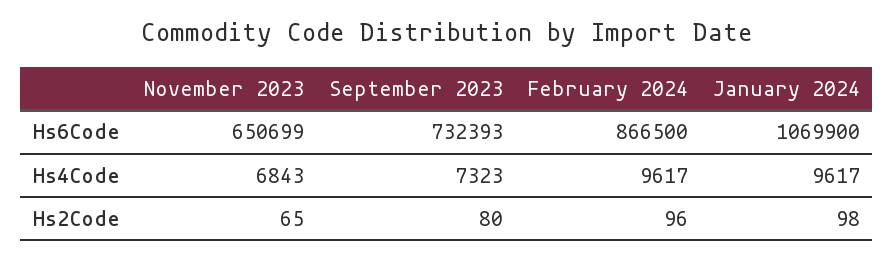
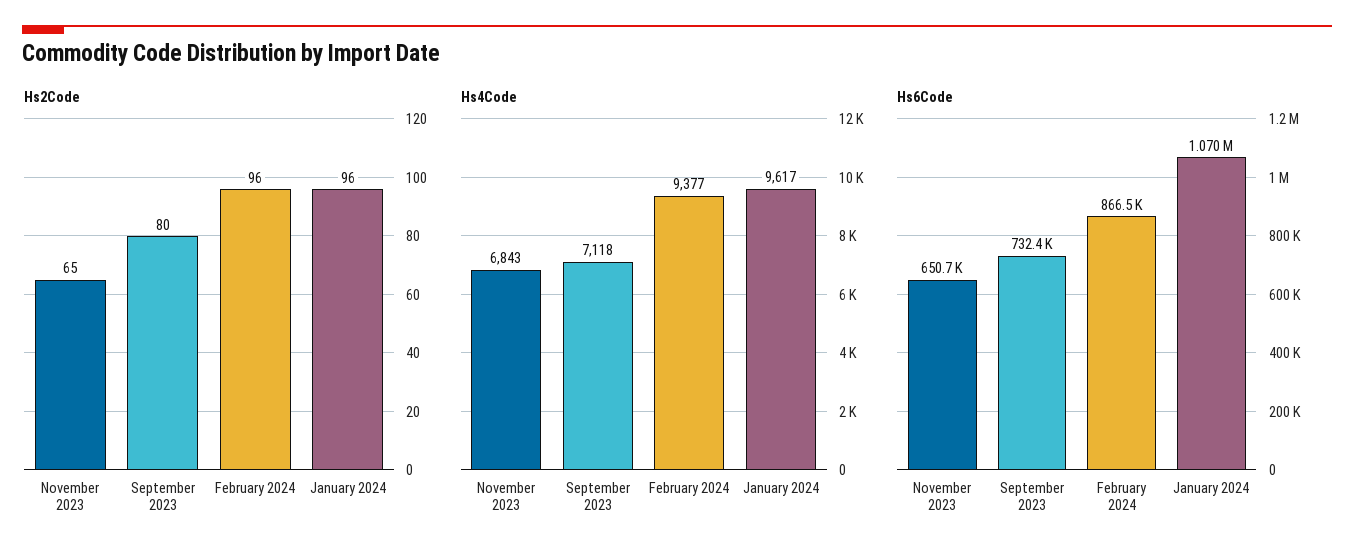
  {
    "Hs6Code": {
      "November 2023": 650699,
      "September 2023": 732393,
      "February 2024": 866500,
      "January 2024": 1069900
    },
    "Hs4Code": {
      "November 2023": 6843,
-     "September 2023": 7323,
+     "September 2023": 7118,
-     "February 2024": 9617,
+     "February 2024": 9377,
      "January 2024": 9617
    },
    "Hs2Code": {
      "November 2023": 65,
      "September 2023": 80,
      "February 2024": 96,
-     "January 2024": 98
+     "January 2024": 96
    }
  }

